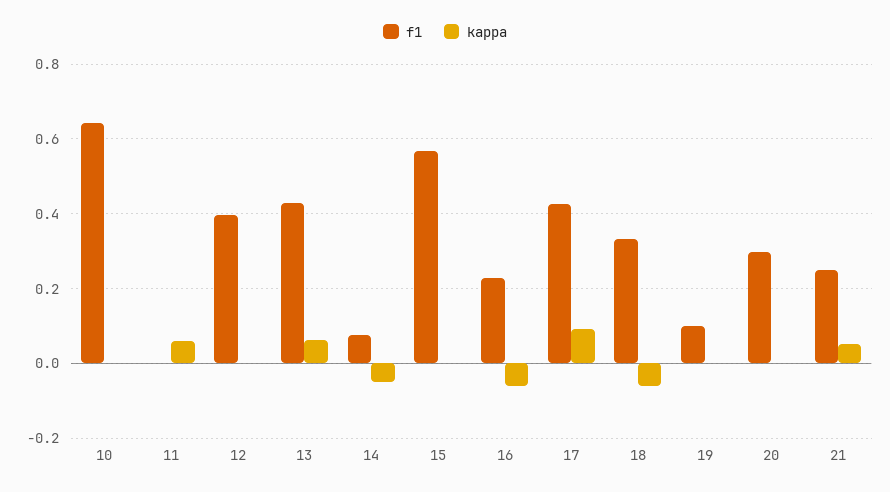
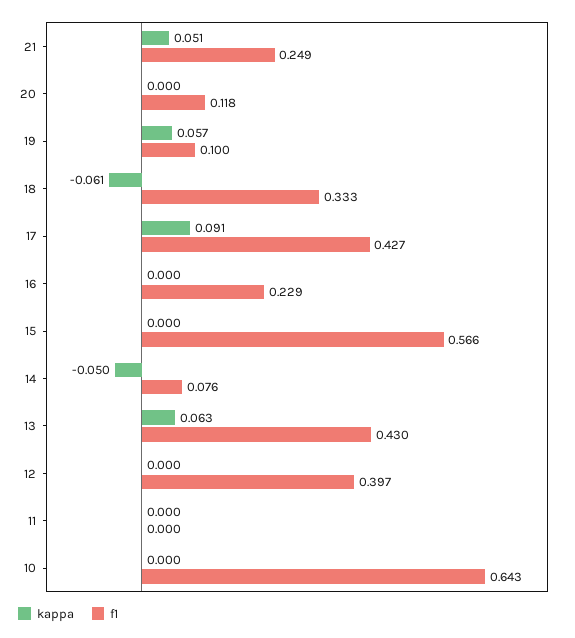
  {
    "f1": {
      "10": 0.643,
      "11": 0,
      "12": 0.397,
      "13": 0.43,
      "14": 0.076,
      "15": 0.566,
      "16": 0.229,
      "17": 0.427,
      "18": 0.333,
      "19": 0.1,
-     "20": 0.3,
+     "20": 0.118,
      "21": 0.249
    },
    "kappa": {
      "10": 0,
-     "11": 0.06,
+     "11": 0,
      "12": 0,
      "13": 0.063,
      "14": -0.05,
      "15": 0,
-     "16": -0.06,
+     "16": 0,
      "17": 0.091,
      "18": -0.061,
-     "19": 0,
+     "19": 0.057,
      "20": 0,
      "21": 0.051
    }
  }

